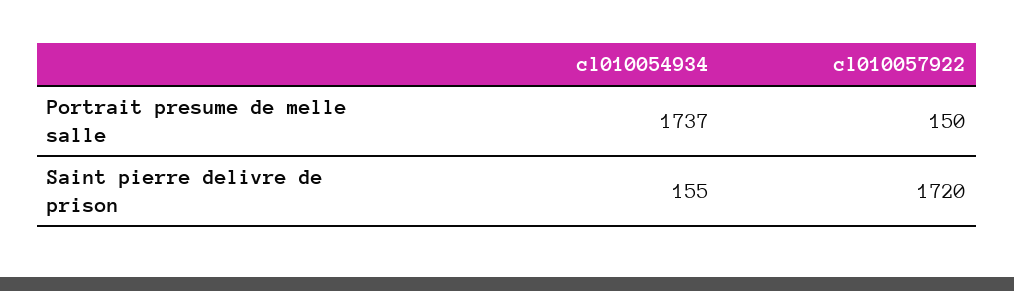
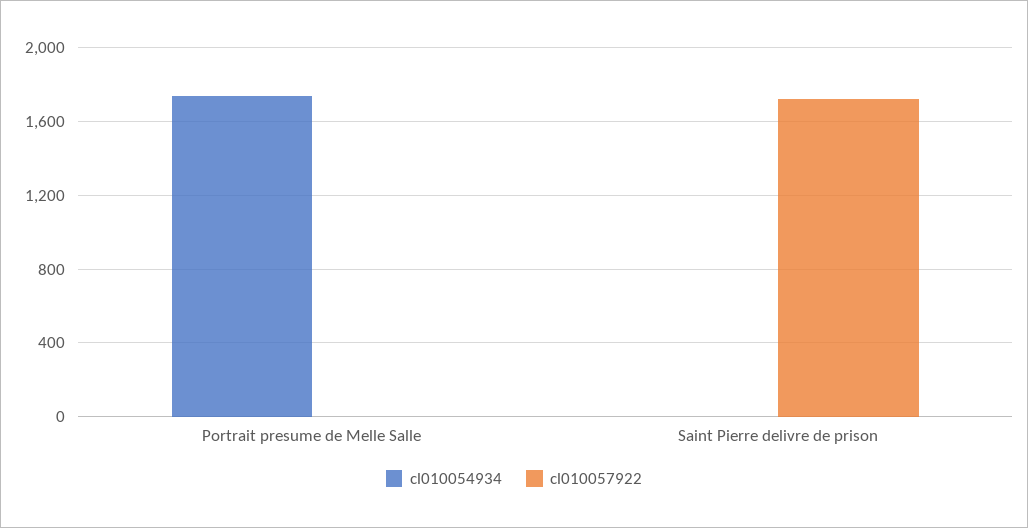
  {
    "cl010054934": {
      "Portrait presume de melle salle": 1737,
-     "Saint pierre delivre de prison": 155
+     "Saint pierre delivre de prison": 0
    },
    "cl010057922": {
-     "Portrait presume de melle salle": 150,
+     "Portrait presume de melle salle": 0,
      "Saint pierre delivre de prison": 1720
    }
  }

